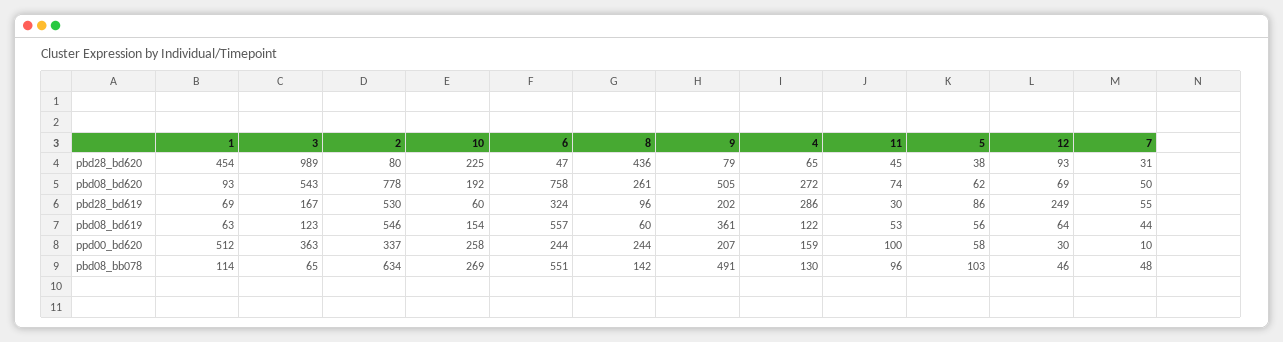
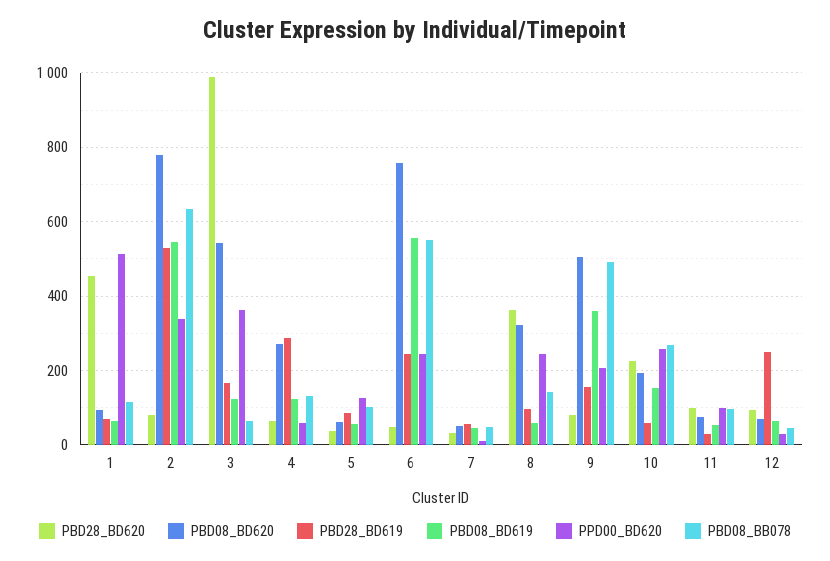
  {
    "pbd28_bd620": {
      "1": 454,
      "3": 989,
      "2": 80,
      "10": 225,
      "6": 47,
-     "8": 436,
+     "8": 360,
      "9": 79,
      "4": 65,
-     "11": 45,
+     "11": 100,
      "5": 38,
      "12": 93,
      "7": 31
    },
    "pbd08_bd620": {
      "1": 93,
      "3": 543,
      "2": 778,
      "10": 192,
      "6": 758,
-     "8": 261,
+     "8": 320,
      "9": 505,
      "4": 272,
      "11": 74,
      "5": 62,
      "12": 69,
      "7": 50
    },
    "pbd28_bd619": {
      "1": 69,
      "3": 167,
      "2": 530,
      "10": 60,
-     "6": 324,
+     "6": 240,
      "8": 96,
-     "9": 202,
+     "9": 160,
      "4": 286,
      "11": 30,
      "5": 86,
      "12": 249,
      "7": 55
    },
    "pbd08_bd619": {
      "1": 63,
      "3": 123,
      "2": 546,
      "10": 154,
      "6": 557,
      "8": 60,
      "9": 361,
      "4": 122,
      "11": 53,
      "5": 56,
      "12": 64,
      "7": 44
    },
    "ppd00_bd620": {
      "1": 512,
      "3": 363,
      "2": 337,
      "10": 258,
      "6": 244,
      "8": 244,
      "9": 207,
-     "4": 159,
+     "4": 60,
      "11": 100,
-     "5": 58,
+     "5": 120,
      "12": 30,
      "7": 10
    },
    "pbd08_bb078": {
      "1": 114,
      "3": 65,
      "2": 634,
      "10": 269,
      "6": 551,
      "8": 142,
      "9": 491,
      "4": 130,
      "11": 96,
      "5": 103,
      "12": 46,
      "7": 48
    }
  }

